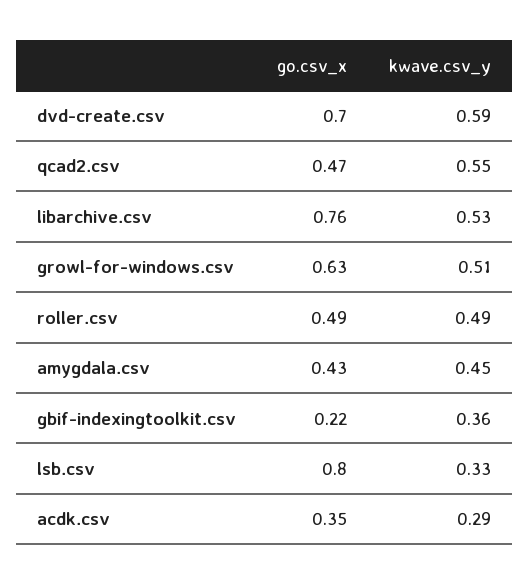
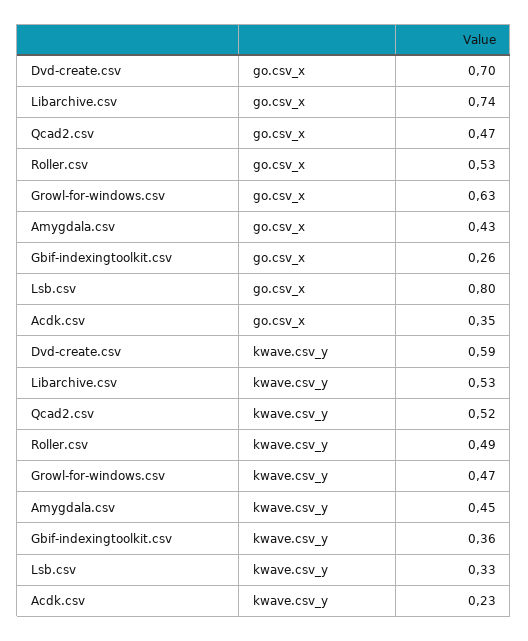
  {
    "go.csv_x": {
      "dvd-create.csv": 0.7,
      "qcad2.csv": 0.47,
-     "libarchive.csv": 0.76,
+     "libarchive.csv": 0.74,
      "growl-for-windows.csv": 0.63,
-     "roller.csv": 0.49,
+     "roller.csv": 0.53,
      "amygdala.csv": 0.43,
-     "gbif-indexingtoolkit.csv": 0.22,
+     "gbif-indexingtoolkit.csv": 0.26,
      "lsb.csv": 0.8,
      "acdk.csv": 0.35
    },
    "kwave.csv_y": {
      "dvd-create.csv": 0.59,
-     "qcad2.csv": 0.55,
+     "qcad2.csv": 0.52,
      "libarchive.csv": 0.53,
-     "growl-for-windows.csv": 0.51,
+     "growl-for-windows.csv": 0.47,
      "roller.csv": 0.49,
      "amygdala.csv": 0.45,
      "gbif-indexingtoolkit.csv": 0.36,
      "lsb.csv": 0.33,
-     "acdk.csv": 0.29
+     "acdk.csv": 0.23
    }
  }

